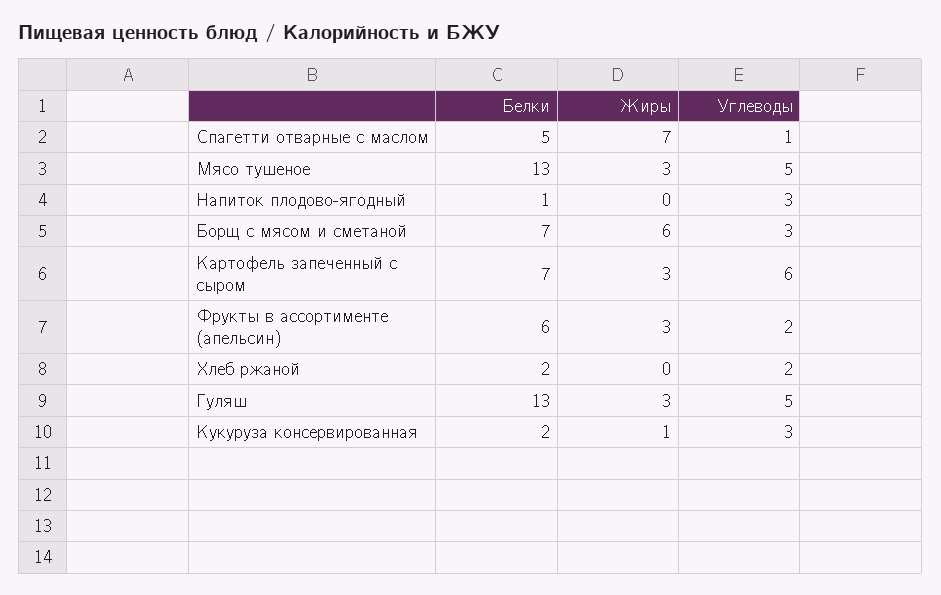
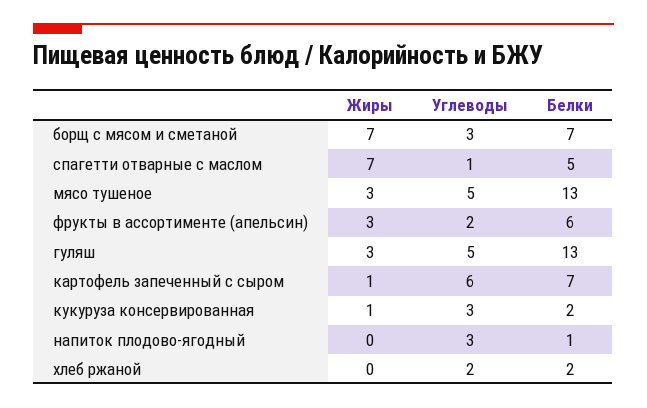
  {
    "Белки": {
      "Спагетти отварные с маслом": 5,
      "Мясо тушеное": 13,
      "Напиток плодово-ягодный": 1,
      "Борщ с мясом и сметаной": 7,
      "Картофель запеченный с сыром": 7,
      "Фрукты в ассортименте (апельсин)": 6,
      "Хлеб ржаной": 2,
      "Гуляш": 13,
      "Кукуруза консервированная": 2
    },
    "Жиры": {
      "Спагетти отварные с маслом": 7,
      "Мясо тушеное": 3,
      "Напиток плодово-ягодный": 0,
-     "Борщ с мясом и сметаной": 6,
+     "Борщ с мясом и сметаной": 7,
-     "Картофель запеченный с сыром": 3,
+     "Картофель запеченный с сыром": 1,
      "Фрукты в ассортименте (апельсин)": 3,
      "Хлеб ржаной": 0,
      "Гуляш": 3,
      "Кукуруза консервированная": 1
    },
    "Углеводы": {
      "Спагетти отварные с маслом": 1,
      "Мясо тушеное": 5,
      "Напиток плодово-ягодный": 3,
      "Борщ с мясом и сметаной": 3,
      "Картофель запеченный с сыром": 6,
      "Фрукты в ассортименте (апельсин)": 2,
      "Хлеб ржаной": 2,
      "Гуляш": 5,
      "Кукуруза консервированная": 3
    }
  }

